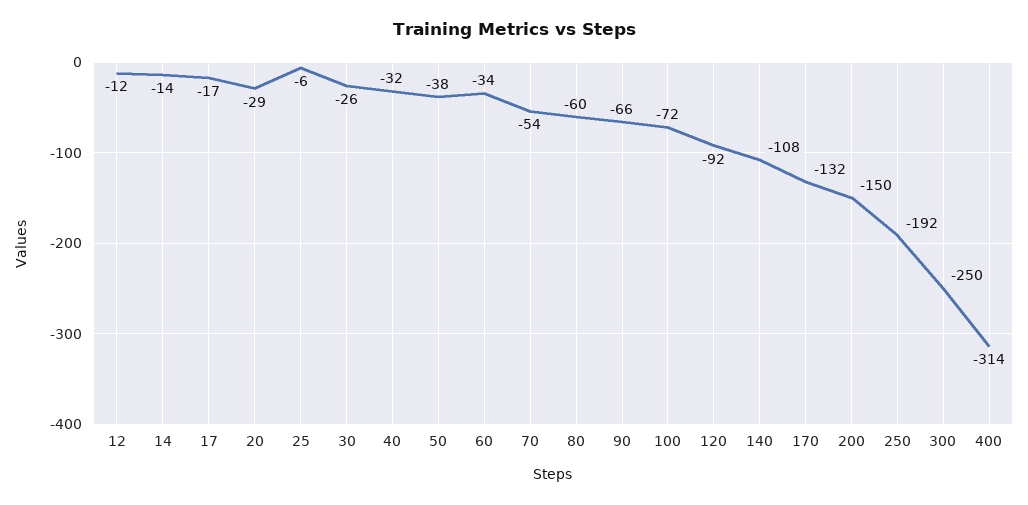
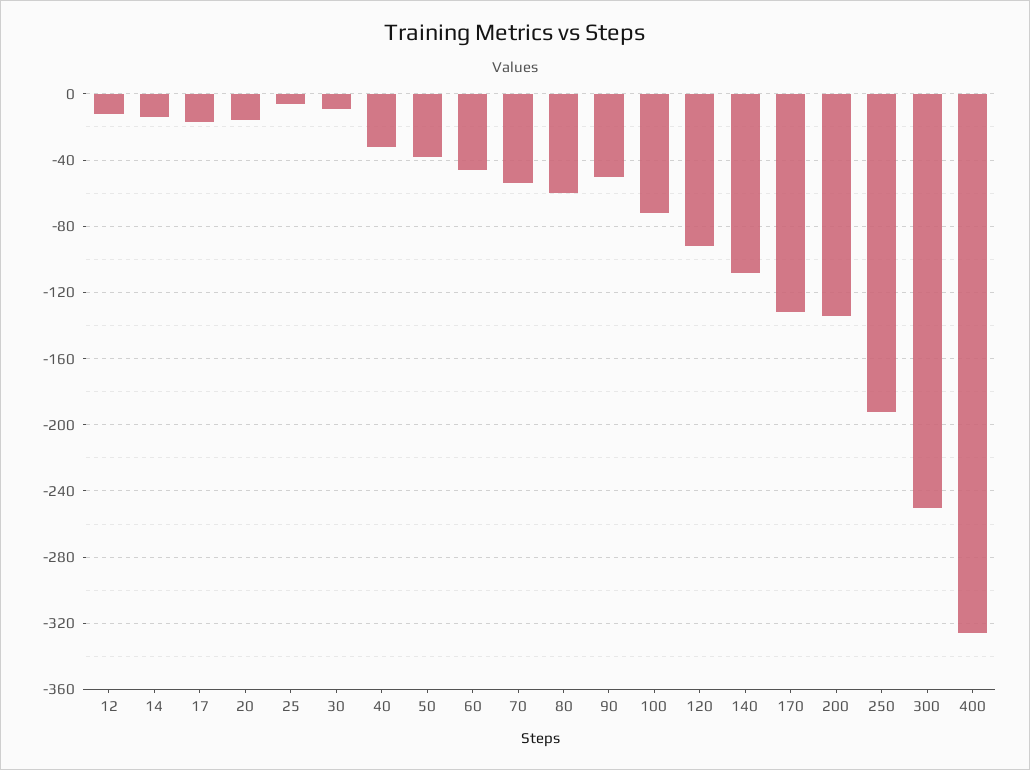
  {
    "12": -12,
    "14": -14,
    "17": -17,
-   "20": -29,
+   "20": -15,
    "25": -6,
-   "30": -26,
+   "30": -10,
    "40": -32,
    "50": -38,
-   "60": -34,
+   "60": -45,
    "70": -54,
    "80": -60,
-   "90": -66,
+   "90": -50,
    "100": -72,
    "120": -92,
    "140": -108,
    "170": -132,
-   "200": -150,
+   "200": -135,
    "250": -192,
    "300": -250,
-   "400": -314
+   "400": -325
  }

